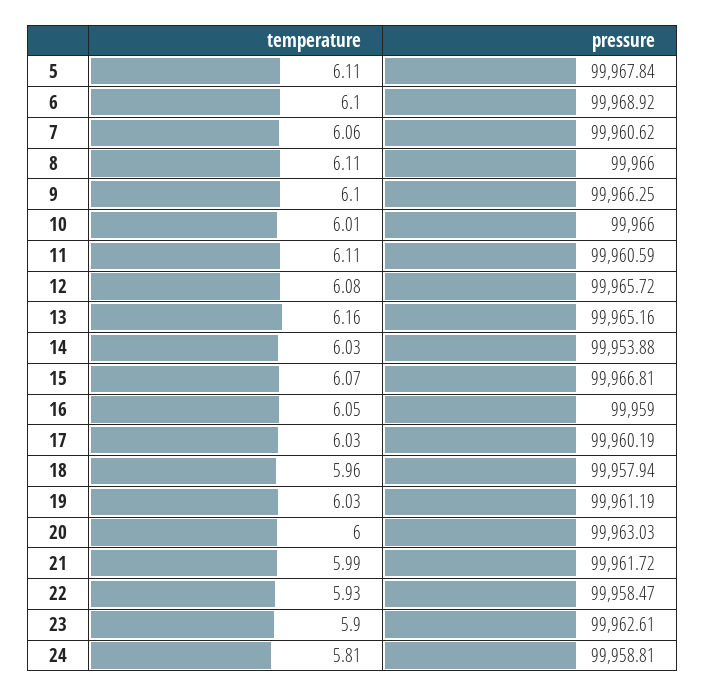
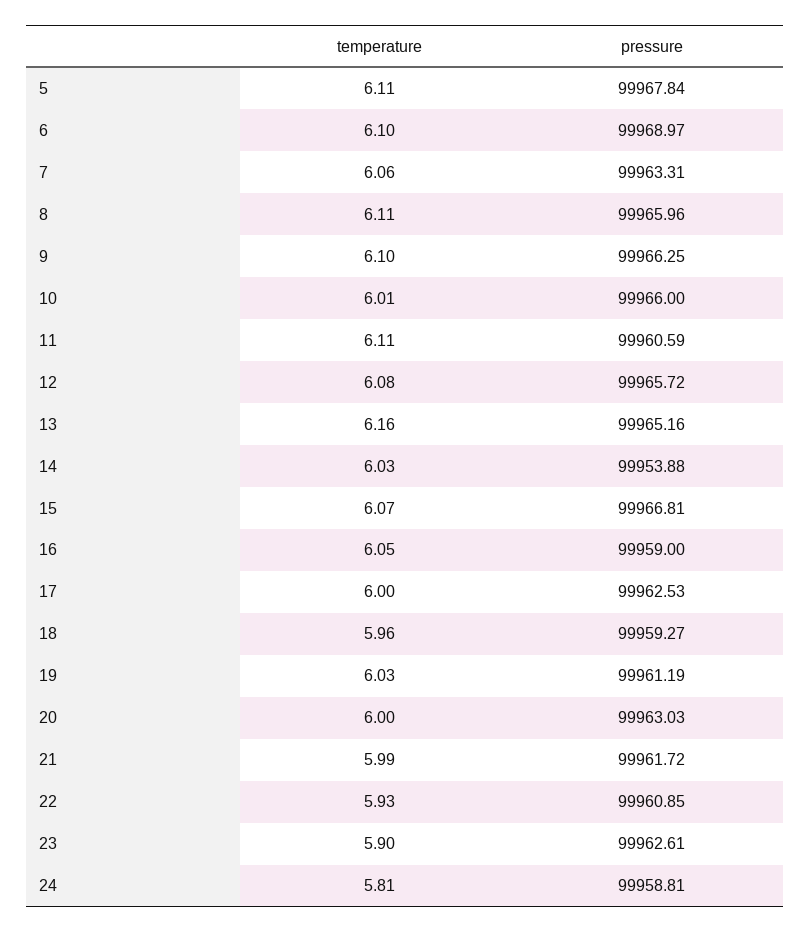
  {
    "temperature": {
      "5": 6.11,
      "6": 6.1,
      "7": 6.06,
      "8": 6.11,
      "9": 6.1,
      "10": 6.01,
      "11": 6.11,
      "12": 6.08,
      "13": 6.16,
      "14": 6.03,
      "15": 6.07,
      "16": 6.05,
-     "17": 6.03,
+     "17": 6,
      "18": 5.96,
      "19": 6.03,
      "20": 6,
      "21": 5.99,
      "22": 5.93,
      "23": 5.9,
      "24": 5.81
    },
    "pressure": {
      "5": 99967.84,
-     "6": 99968.92,
+     "6": 99968.97,
-     "7": 99960.62,
+     "7": 99963.31,
-     "8": 99966,
+     "8": 99965.96,
      "9": 99966.25,
      "10": 99966,
      "11": 99960.59,
      "12": 99965.72,
      "13": 99965.16,
      "14": 99953.88,
      "15": 99966.81,
      "16": 99959,
-     "17": 99960.19,
+     "17": 99962.53,
-     "18": 99957.94,
+     "18": 99959.27,
      "19": 99961.19,
      "20": 99963.03,
      "21": 99961.72,
-     "22": 99958.47,
+     "22": 99960.85,
      "23": 99962.61,
      "24": 99958.81
    }
  }

